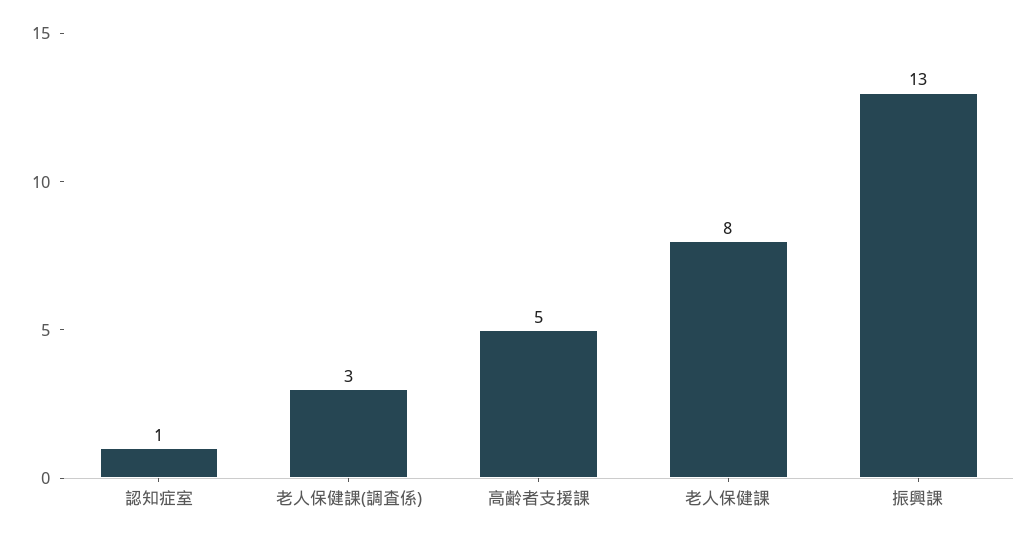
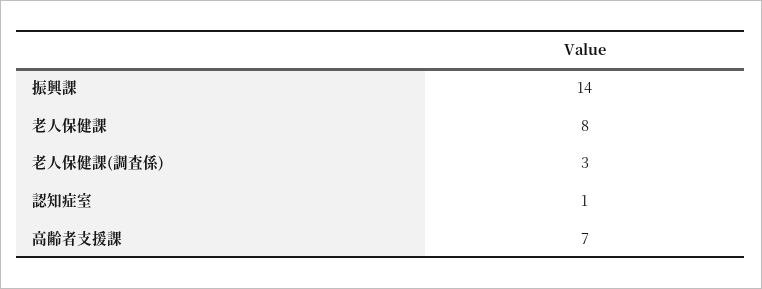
  {
    "認知症室": 1,
    "老人保健課(調査係)": 3,
-   "高齢者支援課": 5,
+   "高齢者支援課": 7,
    "老人保健課": 8,
-   "振興課": 13
+   "振興課": 14
  }

